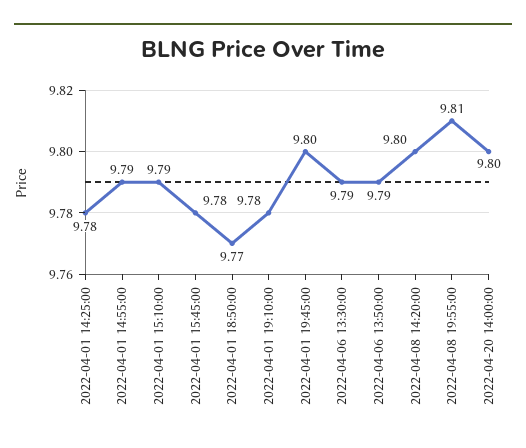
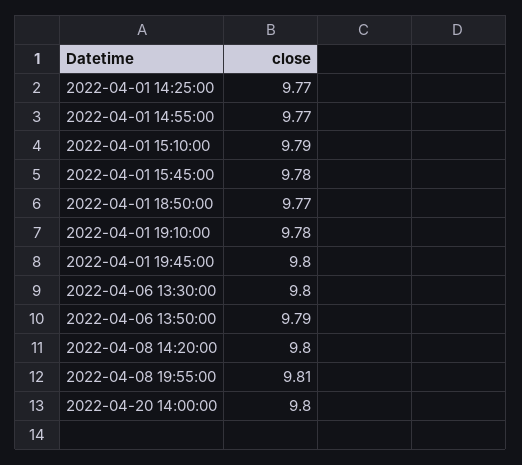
  {
-   "2022-04-01 14:25:00": 9.78,
+   "2022-04-01 14:25:00": 9.77,
-   "2022-04-01 14:55:00": 9.79,
+   "2022-04-01 14:55:00": 9.77,
    "2022-04-01 15:10:00": 9.79,
    "2022-04-01 15:45:00": 9.78,
    "2022-04-01 18:50:00": 9.77,
    "2022-04-01 19:10:00": 9.78,
    "2022-04-01 19:45:00": 9.8,
-   "2022-04-06 13:30:00": 9.79,
+   "2022-04-06 13:30:00": 9.8,
    "2022-04-06 13:50:00": 9.79,
    "2022-04-08 14:20:00": 9.8,
    "2022-04-08 19:55:00": 9.81,
    "2022-04-20 14:00:00": 9.8
  }

